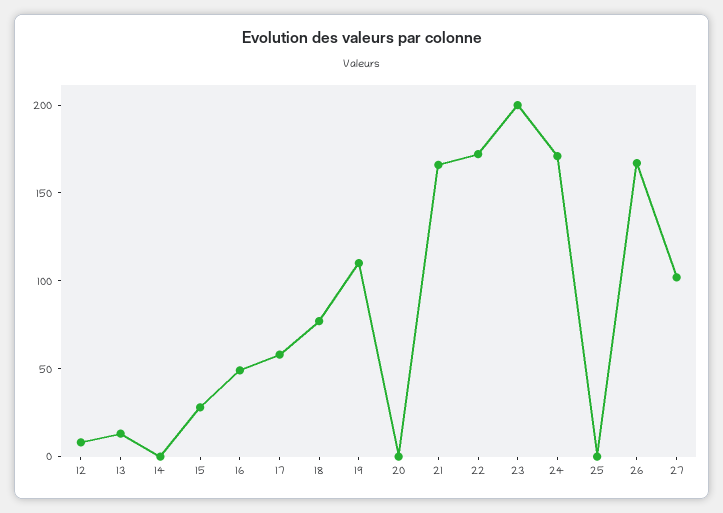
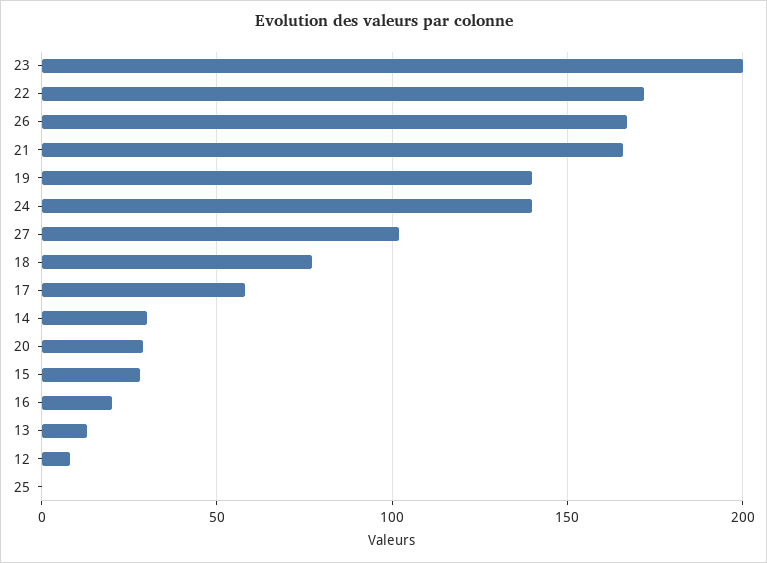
  {
    "12": 10,
    "13": 15,
-   "14": 0,
+   "14": 30,
    "15": 30,
-   "16": 50,
+   "16": 20,
    "17": 60,
    "18": 75,
-   "19": 110,
+   "19": 140,
-   "20": 0,
+   "20": 30,
    "21": 165,
    "22": 170,
    "23": 200,
-   "24": 170,
+   "24": 140,
    "25": 0,
    "26": 165,
    "27": 100
  }

